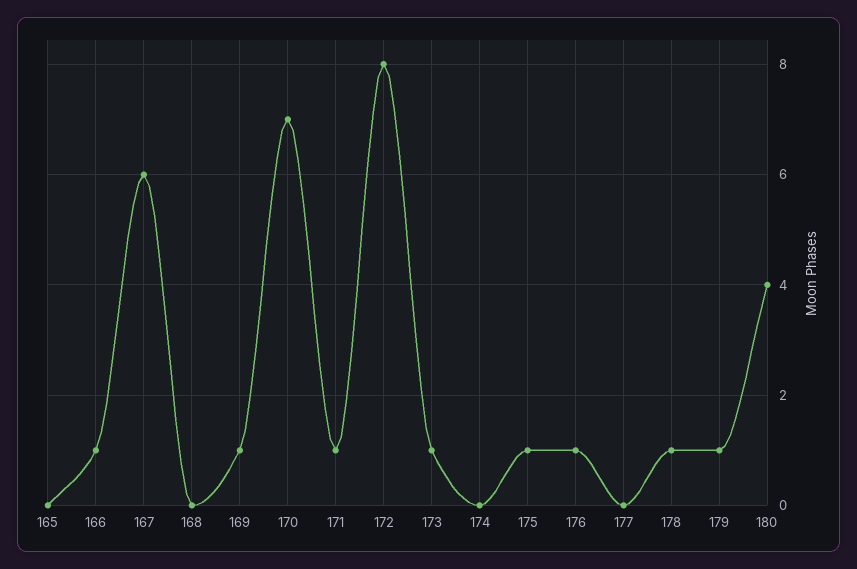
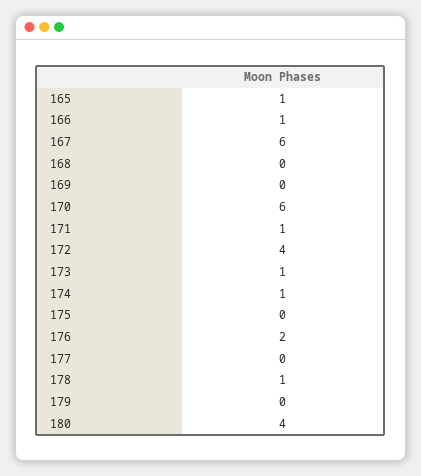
  {
-   "165": 0,
+   "165": 1,
    "166": 1,
    "167": 6,
    "168": 0,
-   "169": 1,
+   "169": 0,
-   "170": 7,
+   "170": 6,
    "171": 1,
-   "172": 8,
+   "172": 4,
    "173": 1,
-   "174": 0,
+   "174": 1,
-   "175": 1,
+   "175": 0,
-   "176": 1,
+   "176": 2,
    "177": 0,
    "178": 1,
-   "179": 1,
+   "179": 0,
    "180": 4
  }

